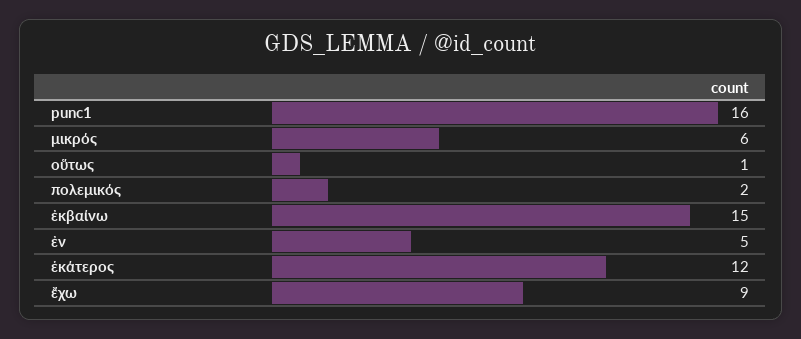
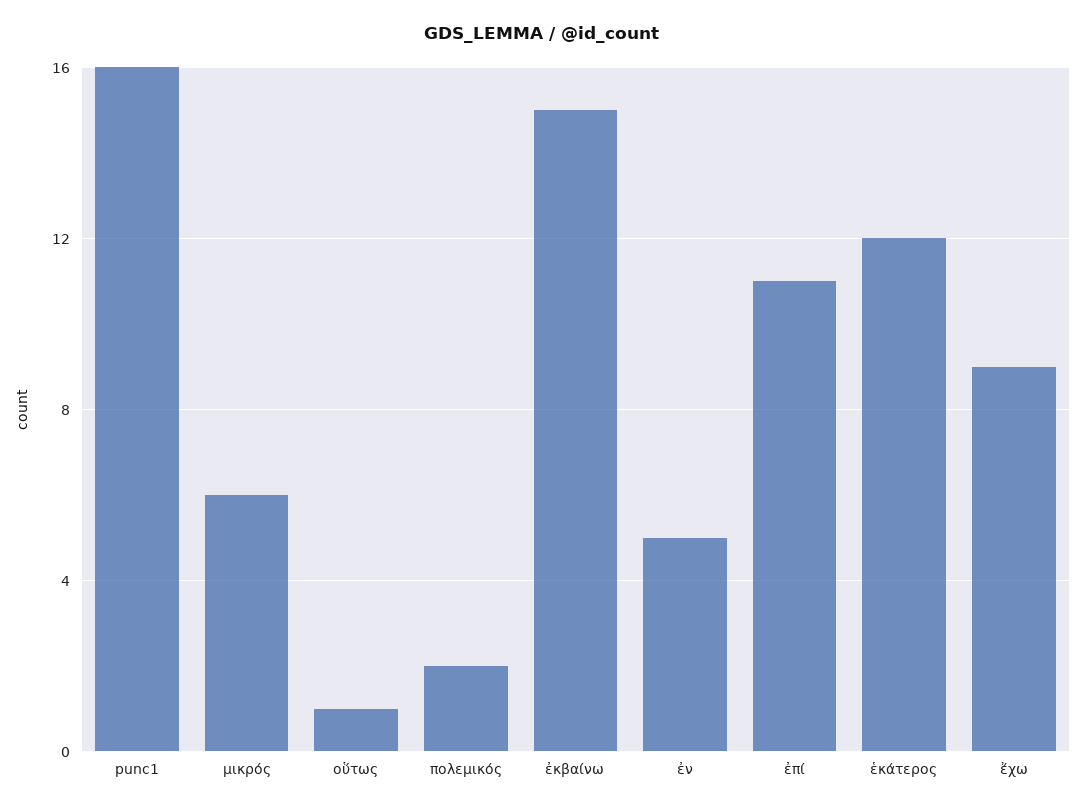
  {
    "punc1": 16,
    "μικρός": 6,
    "οὕτως": 1,
    "πολεμικός": 2,
    "ἐκβαίνω": 15,
    "ἐν": 5,
    "ἑκάτερος": 12,
-   "ἔχω": 9
+   "ἔχω": 9,
+   "ἐπί": 11
  }

